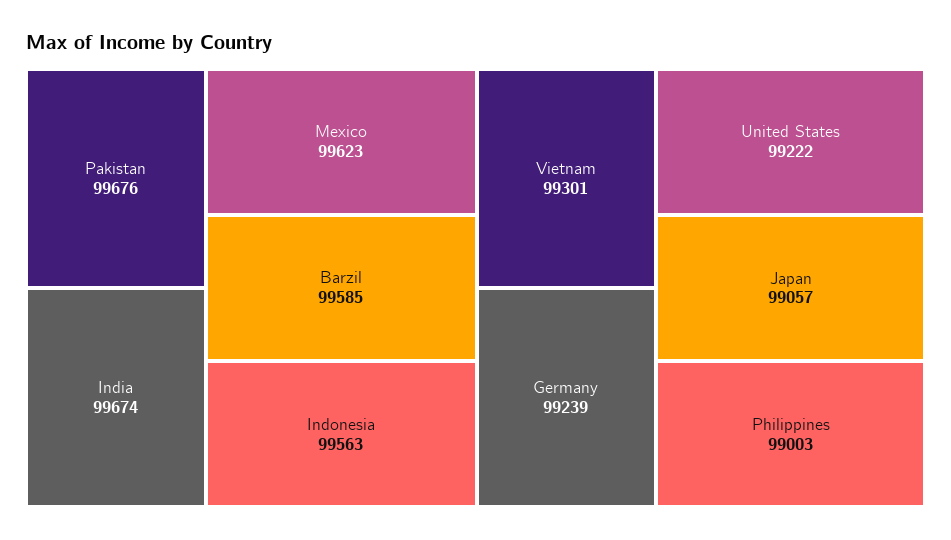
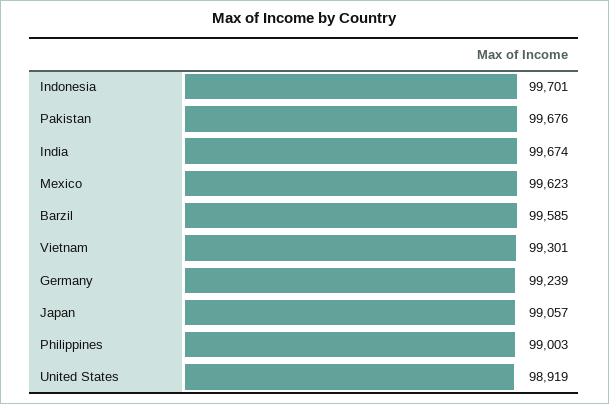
  {
    "Pakistan": 99676,
    "India": 99674,
    "Mexico": 99623,
    "Barzil": 99585,
-   "Indonesia": 99563,
+   "Indonesia": 99701,
    "Vietnam": 99301,
    "Germany": 99239,
-   "United States": 99222,
+   "United States": 98919,
    "Japan": 99057,
    "Philippines": 99003
  }

